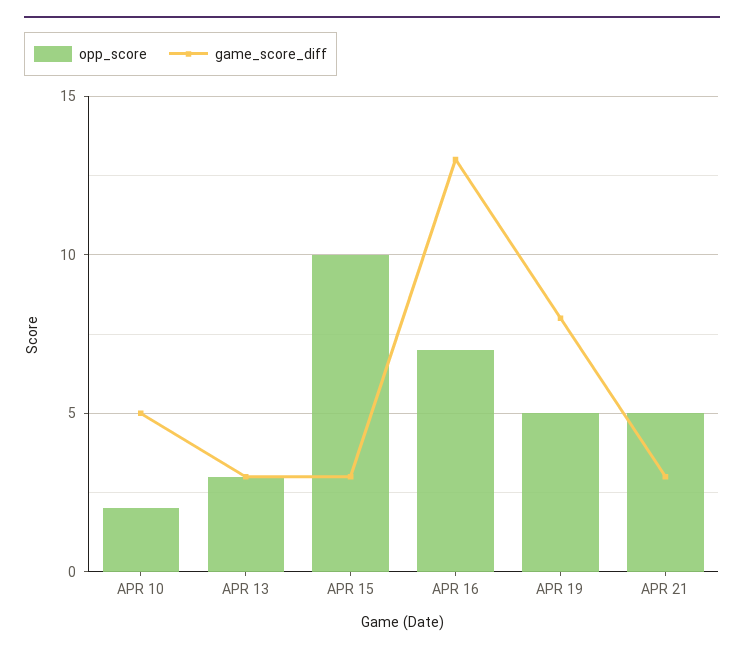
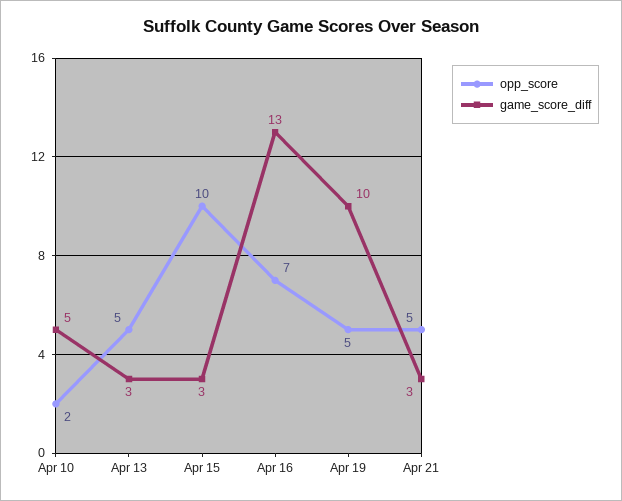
  {
    "opp_score": {
      "APR 10": 2,
-     "APR 13": 3,
+     "APR 13": 5,
      "APR 15": 10,
      "APR 16": 7,
      "APR 19": 5,
      "APR 21": 5
    },
    "game_score_diff": {
      "APR 10": 5,
      "APR 13": 3,
      "APR 15": 3,
      "APR 16": 13,
-     "APR 19": 8,
+     "APR 19": 10,
      "APR 21": 3
    }
  }

